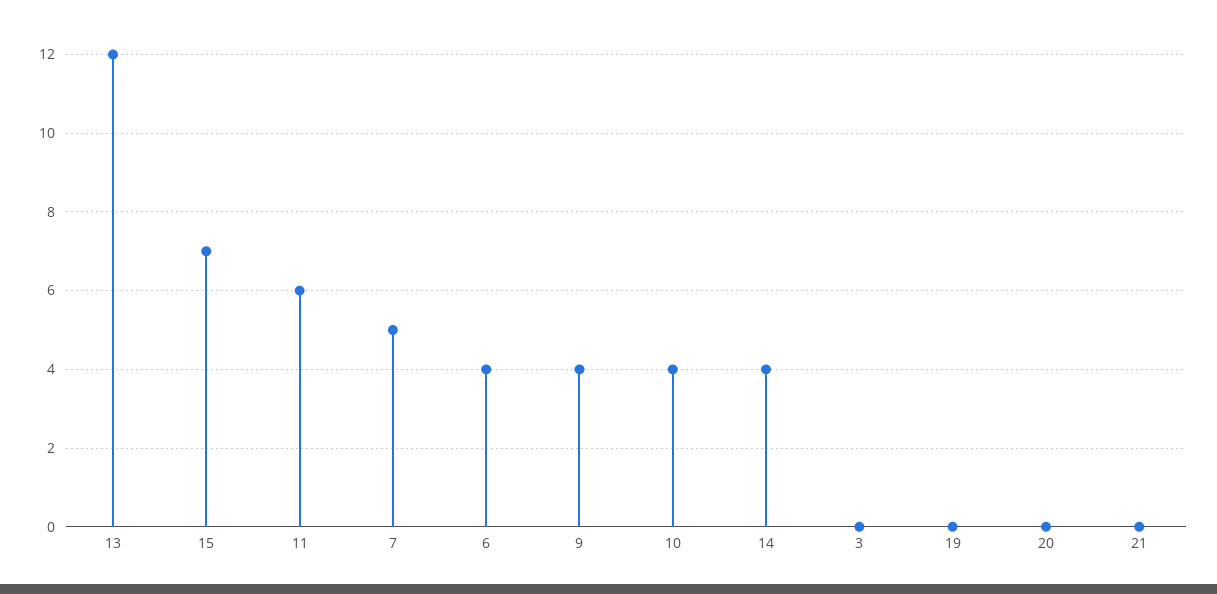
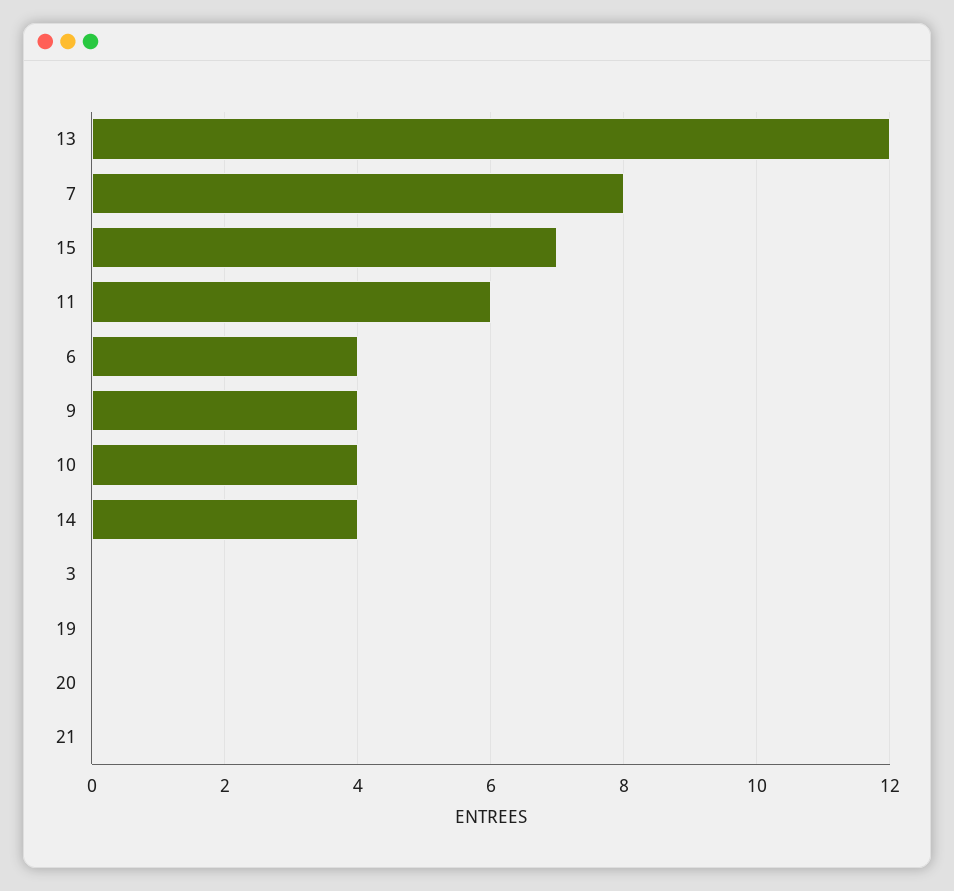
  {
    "13": 12,
    "15": 7,
    "11": 6,
-   "7": 5,
+   "7": 8,
    "6": 4,
    "9": 4,
    "10": 4,
    "14": 4,
    "3": 0,
    "19": 0,
    "20": 0,
    "21": 0
  }

